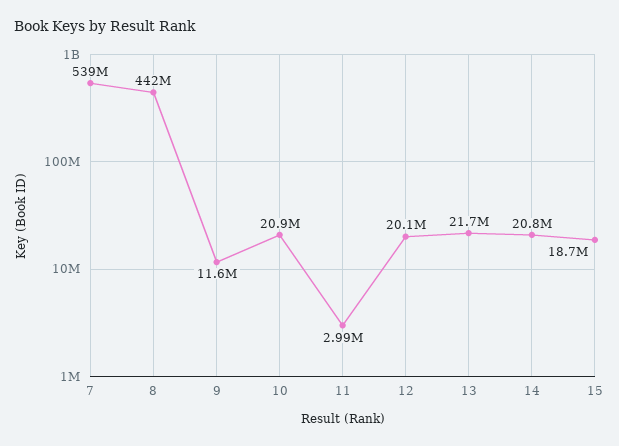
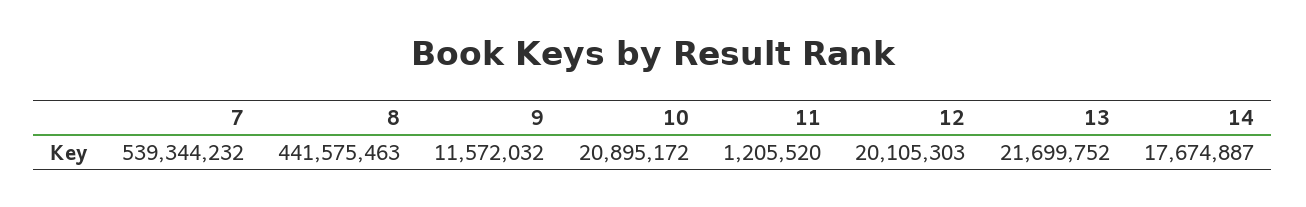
  {
    "7": 539344232,
    "8": 441575463,
    "9": 11572032,
    "10": 20895172,
-   "11": 2990000,
+   "11": 1205520,
    "12": 20105303,
    "13": 21699752,
-   "14": 20800000,
+   "14": 17674887
-   "15": 18700000
  }

